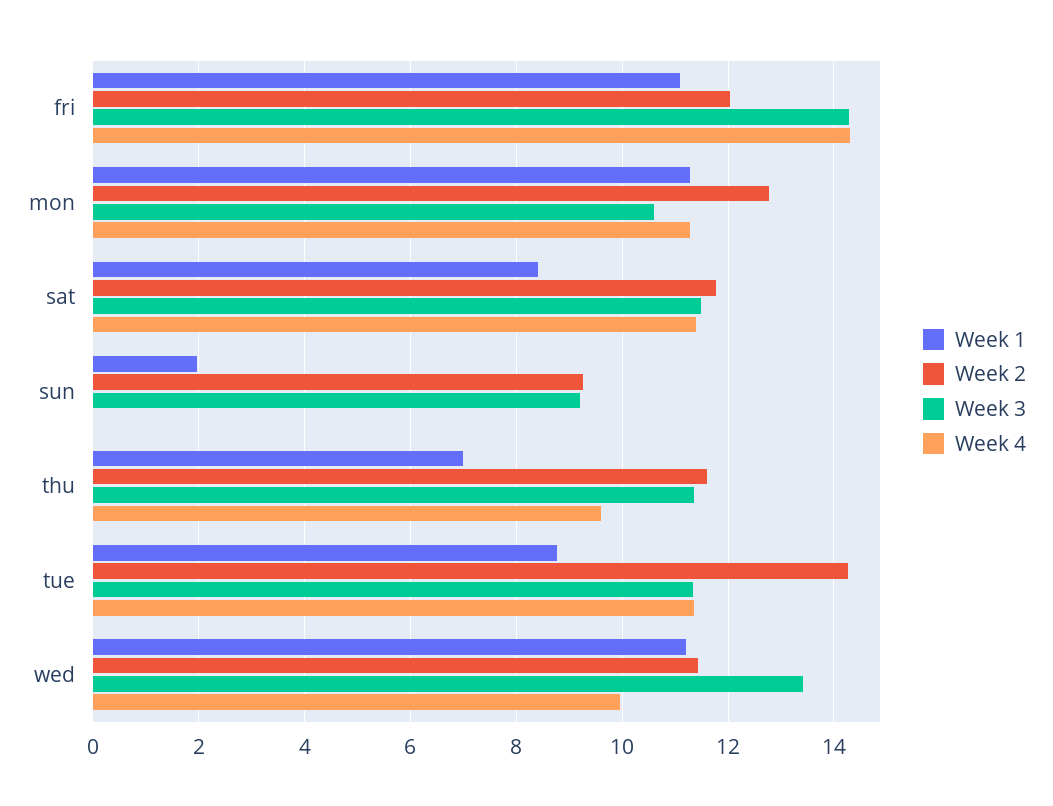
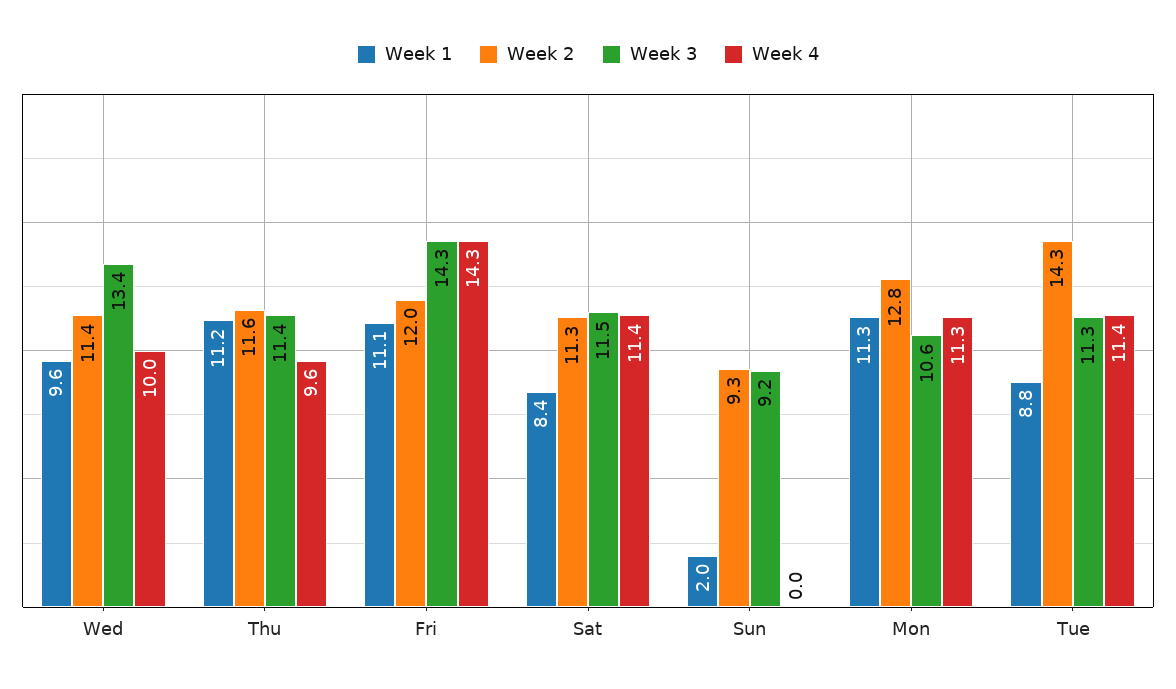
  {
    "Week 1": {
      "fri": 11.1,
      "mon": 11.3,
      "sat": 8.4,
      "sun": 2,
-     "thu": 7,
+     "thu": 11.2,
      "tue": 8.8,
-     "wed": 11.2
+     "wed": 9.6
    },
    "Week 2": {
      "fri": 12,
      "mon": 12.8,
-     "sat": 11.8,
+     "sat": 11.3,
      "sun": 9.3,
      "thu": 11.6,
      "tue": 14.3,
      "wed": 11.4
    },
    "Week 3": {
      "fri": 14.3,
      "mon": 10.6,
      "sat": 11.5,
      "sun": 9.2,
      "thu": 11.4,
      "tue": 11.3,
      "wed": 13.4
    },
    "Week 4": {
      "fri": 14.3,
      "mon": 11.3,
      "sat": 11.4,
      "sun": 0,
      "thu": 9.6,
      "tue": 11.4,
      "wed": 10
    }
  }

